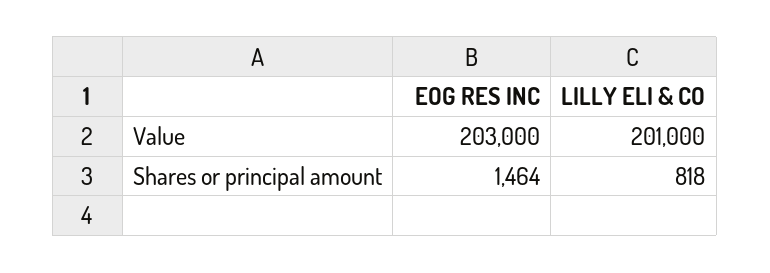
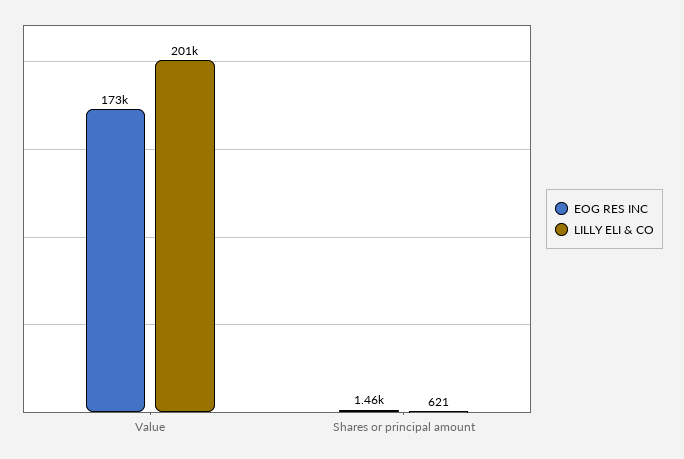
  {
    "EOG RES INC": {
-     "Value": 203000,
+     "Value": 173000,
      "Shares or principal amount": 1464
    },
    "LILLY ELI & CO": {
      "Value": 201000,
-     "Shares or principal amount": 818
+     "Shares or principal amount": 621
    }
  }

